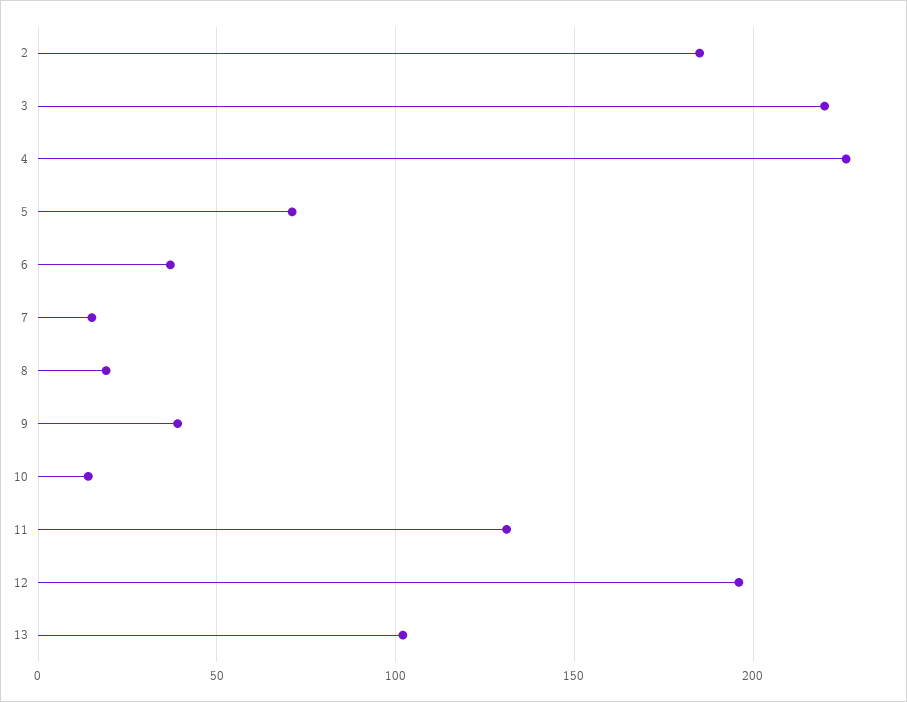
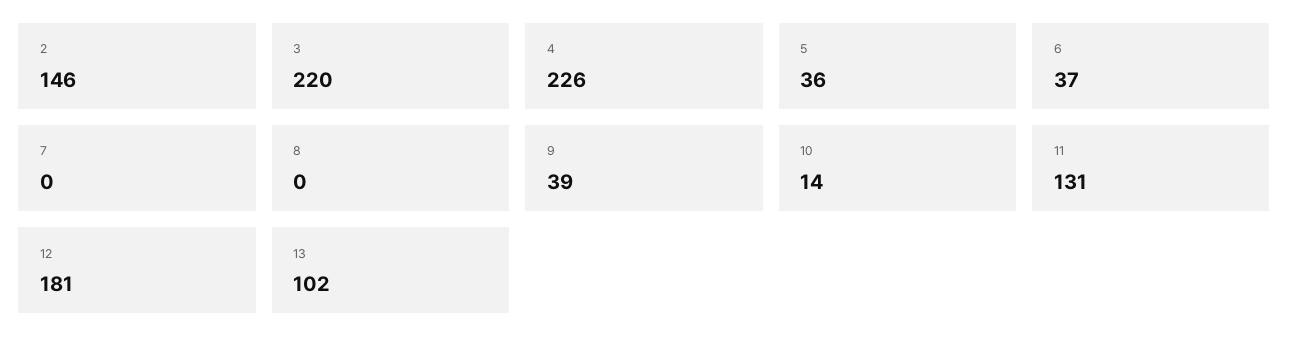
  {
-   "2": 185,
+   "2": 146,
    "3": 220,
    "4": 226,
-   "5": 70,
+   "5": 36,
    "6": 37,
-   "7": 15,
+   "7": 0,
-   "8": 20,
+   "8": 0,
    "9": 39,
    "10": 14,
    "11": 131,
-   "12": 195,
+   "12": 181,
    "13": 102
  }

